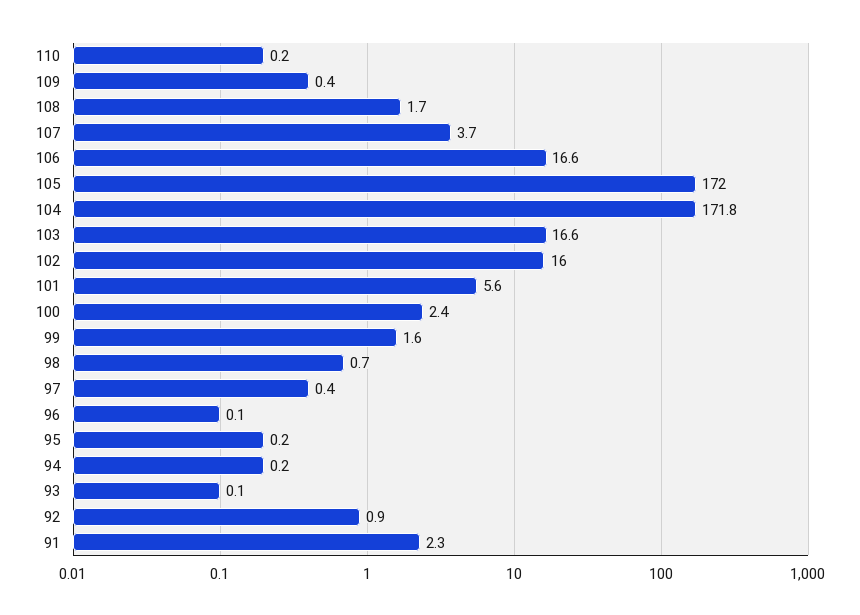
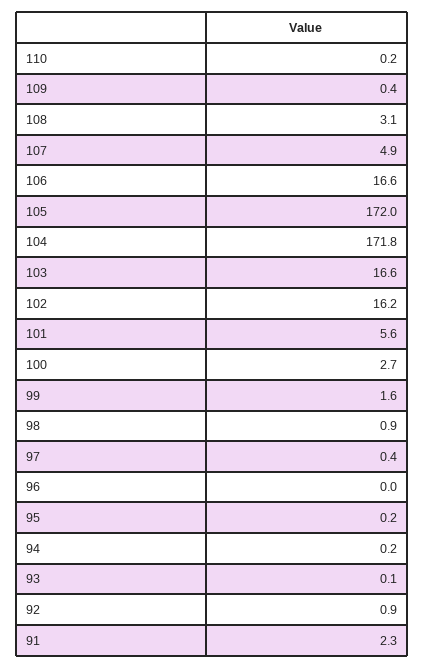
  {
    "110": 0.2,
    "109": 0.4,
-   "108": 1.7,
+   "108": 3.1,
-   "107": 3.7,
+   "107": 4.9,
    "106": 16.6,
    "105": 172,
    "104": 171.8,
    "103": 16.6,
-   "102": 16,
+   "102": 16.2,
    "101": 5.6,
-   "100": 2.4,
+   "100": 2.7,
    "99": 1.6,
-   "98": 0.7,
+   "98": 0.9,
    "97": 0.4,
-   "96": 0.1,
+   "96": 0,
    "95": 0.2,
    "94": 0.2,
    "93": 0.1,
    "92": 0.9,
    "91": 2.3
  }

